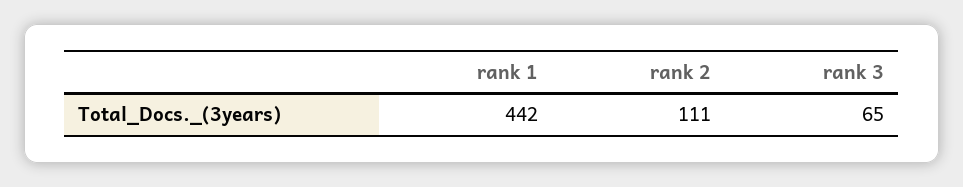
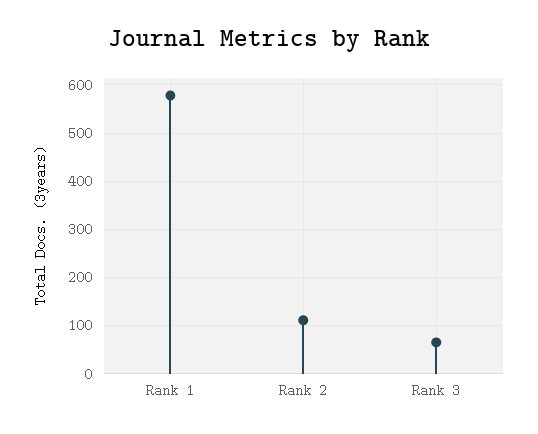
  {
-   "rank 1": 442,
+   "rank 1": 580,
    "rank 2": 111,
    "rank 3": 65
  }

